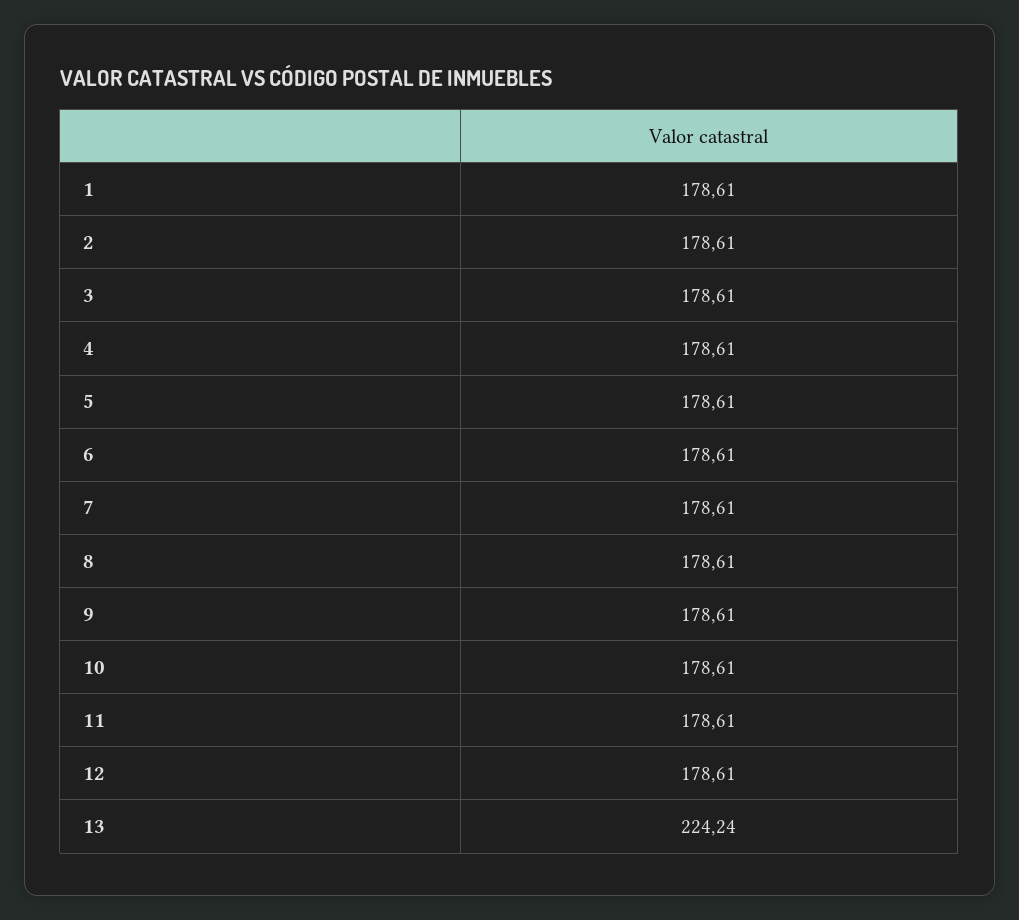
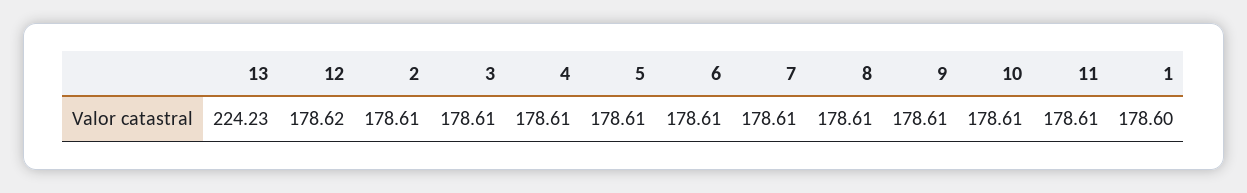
  {
-   "1": 178.61,
+   "1": 178.6,
    "2": 178.61,
    "3": 178.61,
    "4": 178.61,
    "5": 178.61,
    "6": 178.61,
    "7": 178.61,
    "8": 178.61,
    "9": 178.61,
    "10": 178.61,
    "11": 178.61,
-   "12": 178.61,
+   "12": 178.62,
-   "13": 224.24
+   "13": 224.23
  }

